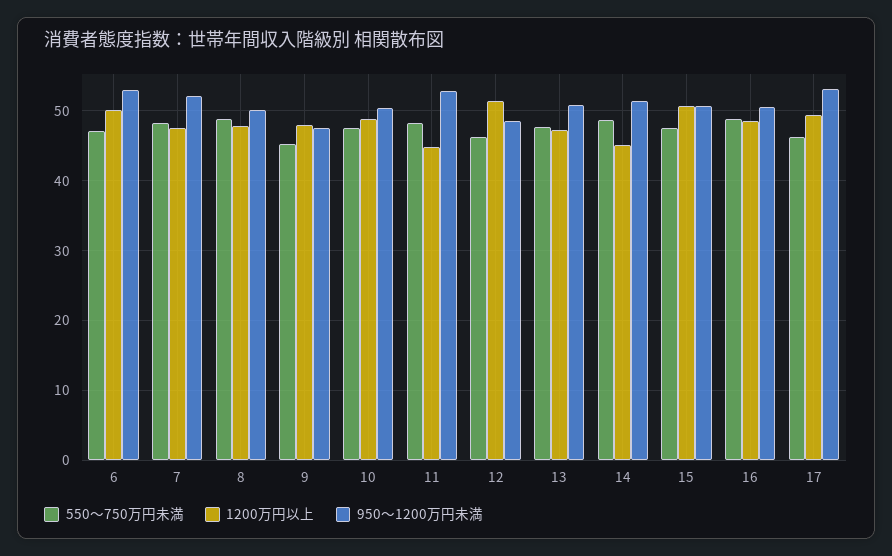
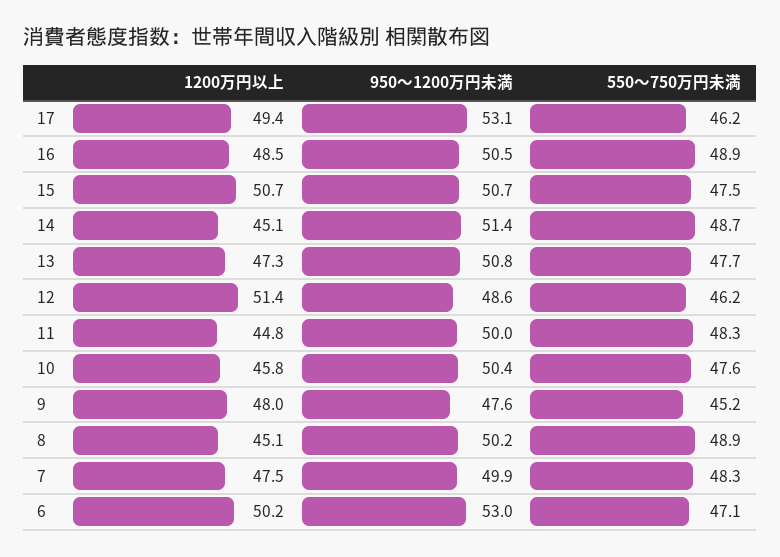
  {
    "550～750万円未満": {
      "6": 47.1,
      "7": 48.3,
      "8": 48.9,
      "9": 45.2,
      "10": 47.6,
      "11": 48.3,
      "12": 46.2,
      "13": 47.7,
      "14": 48.7,
      "15": 47.5,
      "16": 48.9,
      "17": 46.2
    },
    "1200万円以上": {
      "6": 50.2,
      "7": 47.5,
-     "8": 48,
+     "8": 45.1,
      "9": 48,
-     "10": 49,
+     "10": 45.8,
      "11": 44.8,
      "12": 51.4,
      "13": 47.3,
      "14": 45.1,
      "15": 50.7,
      "16": 48.5,
      "17": 49.4
    },
    "950～1200万円未満": {
      "6": 53,
-     "7": 52,
+     "7": 49.9,
      "8": 50.2,
      "9": 47.6,
      "10": 50.4,
-     "11": 53,
+     "11": 50,
      "12": 48.6,
      "13": 50.8,
      "14": 51.4,
      "15": 50.7,
      "16": 50.5,
      "17": 53.1
    }
  }

